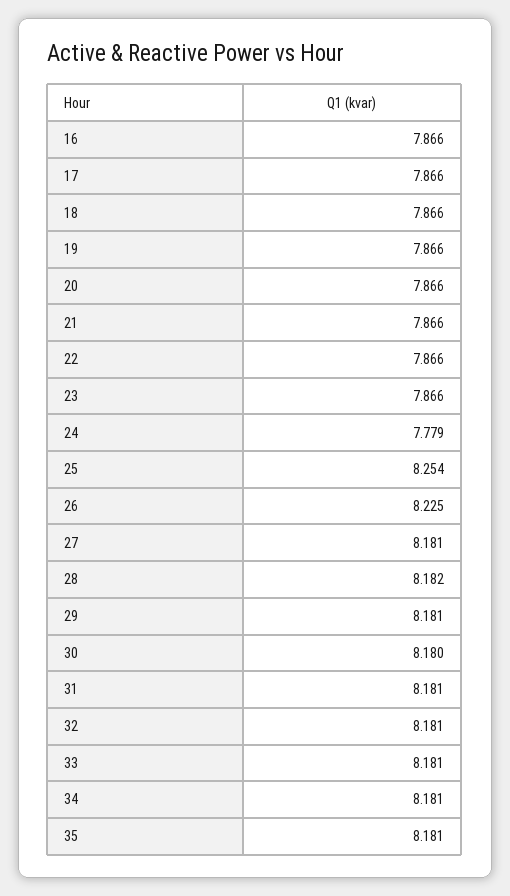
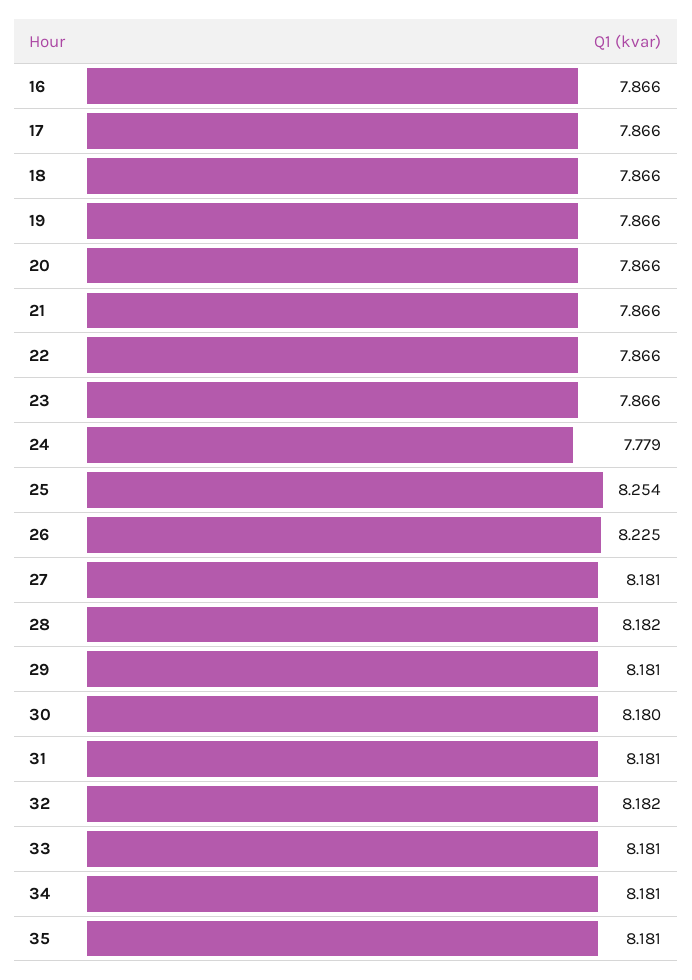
  {
    "16": 7.866,
    "17": 7.866,
    "18": 7.866,
    "19": 7.866,
    "20": 7.866,
    "21": 7.866,
    "22": 7.866,
    "23": 7.866,
    "24": 7.779,
    "25": 8.254,
    "26": 8.225,
    "27": 8.181,
    "28": 8.182,
    "29": 8.181,
    "30": 8.18,
    "31": 8.181,
-   "32": 8.181,
+   "32": 8.182,
    "33": 8.181,
    "34": 8.181,
    "35": 8.181
  }

